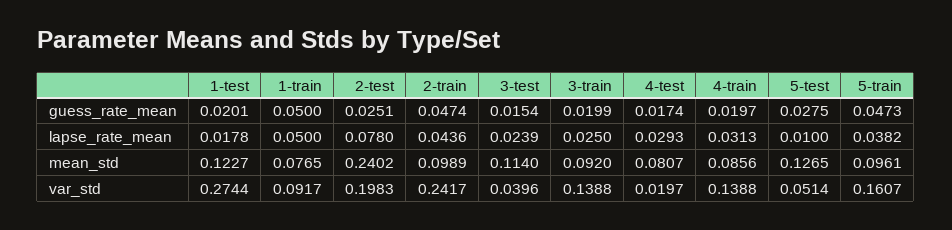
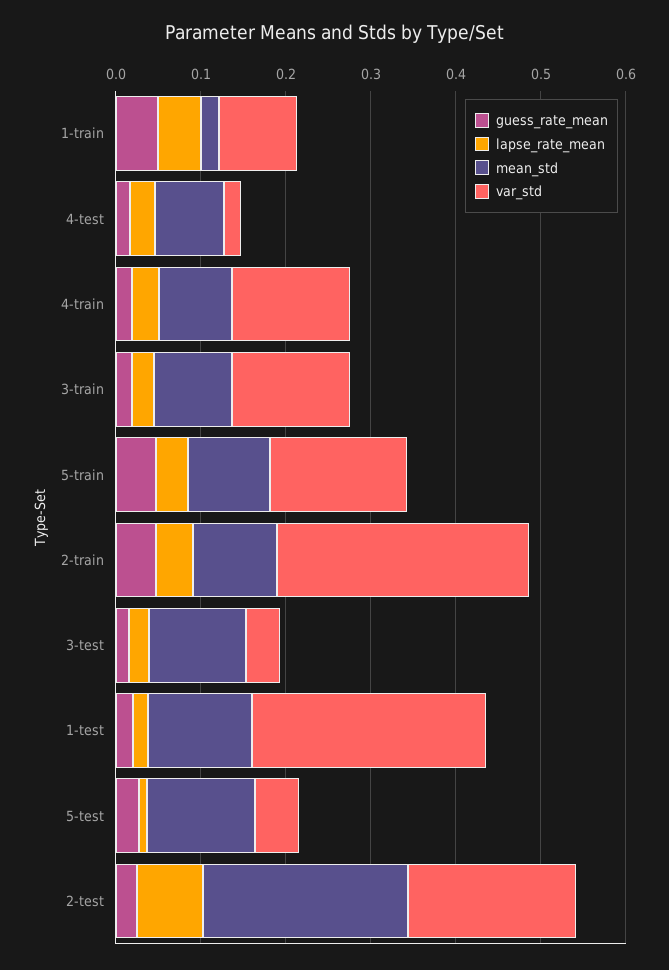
  {
    "guess_rate_mean": {
      "1-test": 0.0201,
      "1-train": 0.05,
      "2-test": 0.0251,
      "2-train": 0.0474,
      "3-test": 0.0154,
      "3-train": 0.0199,
      "4-test": 0.0174,
      "4-train": 0.0197,
      "5-test": 0.0275,
      "5-train": 0.0473
    },
    "lapse_rate_mean": {
      "1-test": 0.0178,
      "1-train": 0.05,
      "2-test": 0.078,
      "2-train": 0.0436,
      "3-test": 0.0239,
      "3-train": 0.025,
      "4-test": 0.0293,
      "4-train": 0.0313,
      "5-test": 0.01,
      "5-train": 0.0382
    },
    "mean_std": {
      "1-test": 0.1227,
-     "1-train": 0.0765,
+     "1-train": 0.02,
      "2-test": 0.2402,
      "2-train": 0.0989,
      "3-test": 0.114,
      "3-train": 0.092,
      "4-test": 0.0807,
      "4-train": 0.0856,
      "5-test": 0.1265,
      "5-train": 0.0961
    },
    "var_std": {
      "1-test": 0.2744,
      "1-train": 0.0917,
      "2-test": 0.1983,
-     "2-train": 0.2417,
+     "2-train": 0.3,
      "3-test": 0.0396,
      "3-train": 0.1388,
      "4-test": 0.0197,
      "4-train": 0.1388,
      "5-test": 0.0514,
      "5-train": 0.1607
    }
  }

